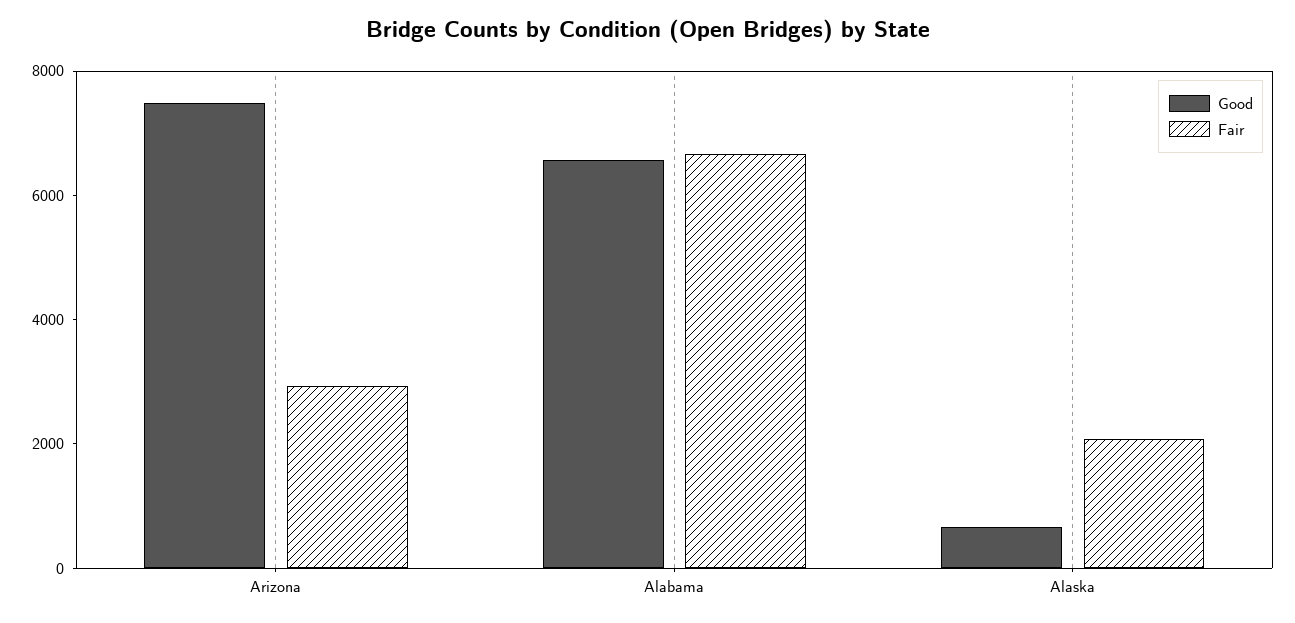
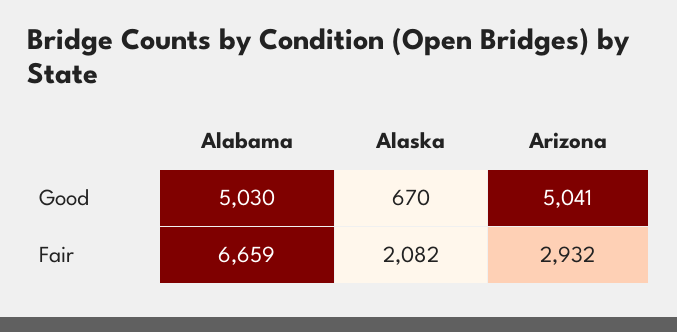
  {
    "Good": {
-     "Arizona": 7500,
+     "Arizona": 5041,
-     "Alabama": 6500,
+     "Alabama": 5030,
      "Alaska": 670
    },
    "Fair": {
      "Arizona": 2932,
      "Alabama": 6659,
      "Alaska": 2082
    }
  }

